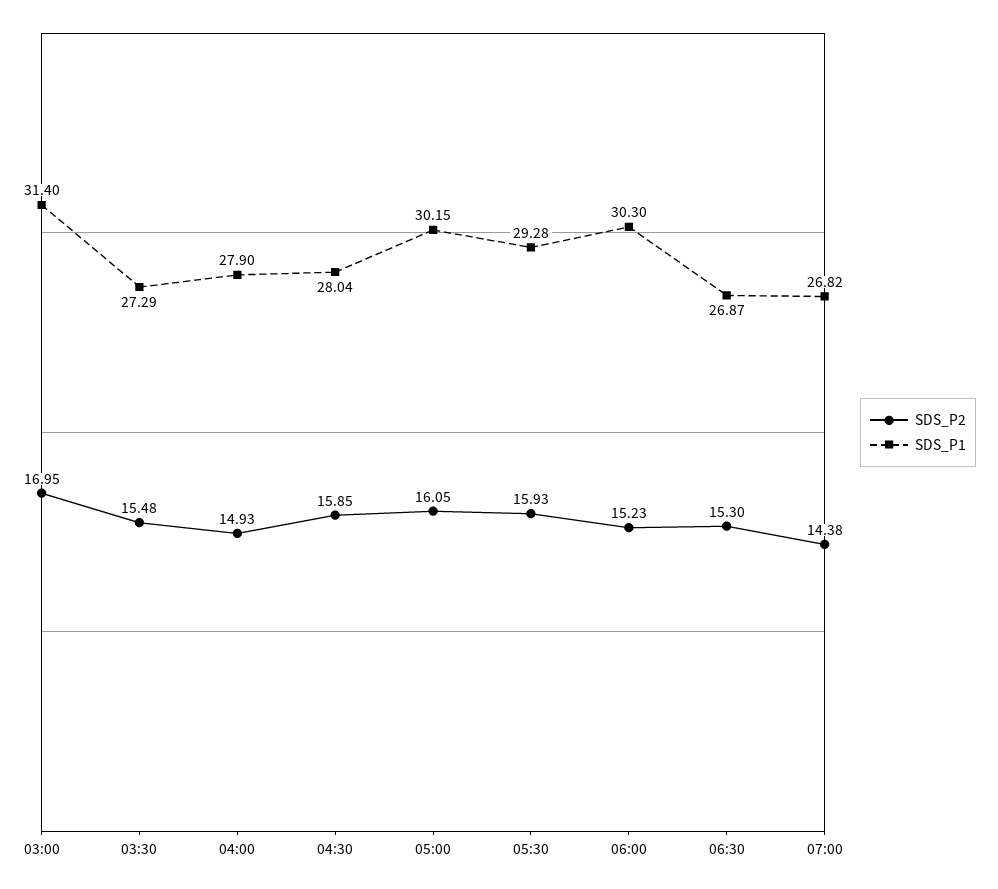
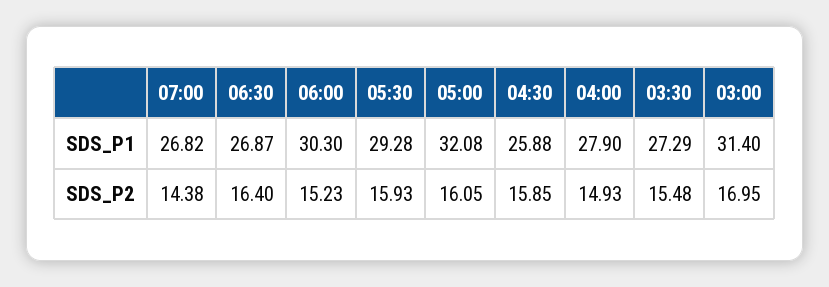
  {
    "SDS_P2": {
      "03:00": 16.95,
      "03:30": 15.48,
      "04:00": 14.93,
      "04:30": 15.85,
      "05:00": 16.05,
      "05:30": 15.93,
      "06:00": 15.23,
-     "06:30": 15.3,
+     "06:30": 16.4,
      "07:00": 14.38
    },
    "SDS_P1": {
      "03:00": 31.4,
      "03:30": 27.29,
      "04:00": 27.9,
-     "04:30": 28.04,
+     "04:30": 25.88,
-     "05:00": 30.15,
+     "05:00": 32.08,
      "05:30": 29.28,
      "06:00": 30.3,
      "06:30": 26.87,
      "07:00": 26.82
    }
  }

